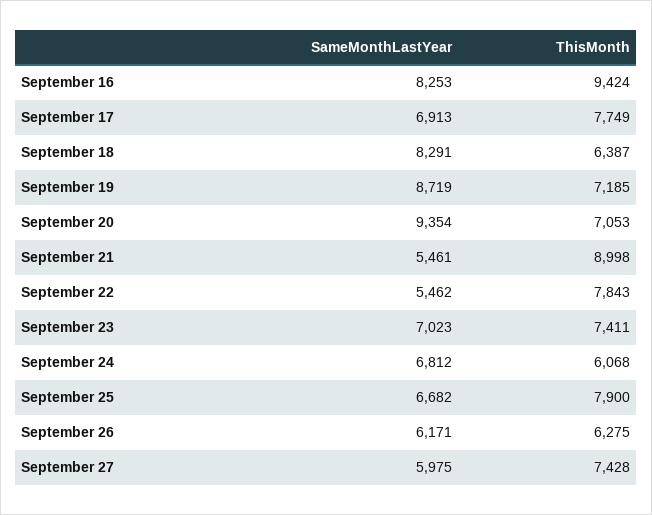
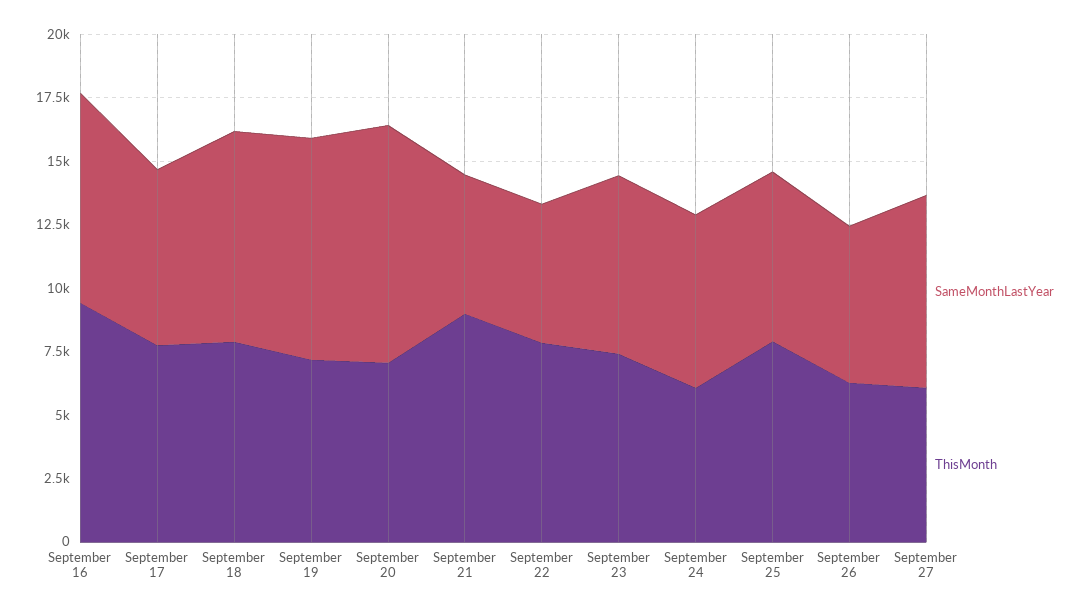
  {
    "SameMonthLastYear": {
      "September 16": 8253,
      "September 17": 6913,
      "September 18": 8291,
      "September 19": 8719,
      "September 20": 9354,
      "September 21": 5461,
      "September 22": 5462,
      "September 23": 7023,
      "September 24": 6812,
      "September 25": 6682,
      "September 26": 6171,
-     "September 27": 5975
+     "September 27": 7500
    },
    "ThisMonth": {
      "September 16": 9424,
      "September 17": 7749,
-     "September 18": 6387,
+     "September 18": 8000,
      "September 19": 7185,
      "September 20": 7053,
      "September 21": 8998,
      "September 22": 7843,
      "September 23": 7411,
      "September 24": 6068,
      "September 25": 7900,
      "September 26": 6275,
-     "September 27": 7428
+     "September 27": 6000
    }
  }

